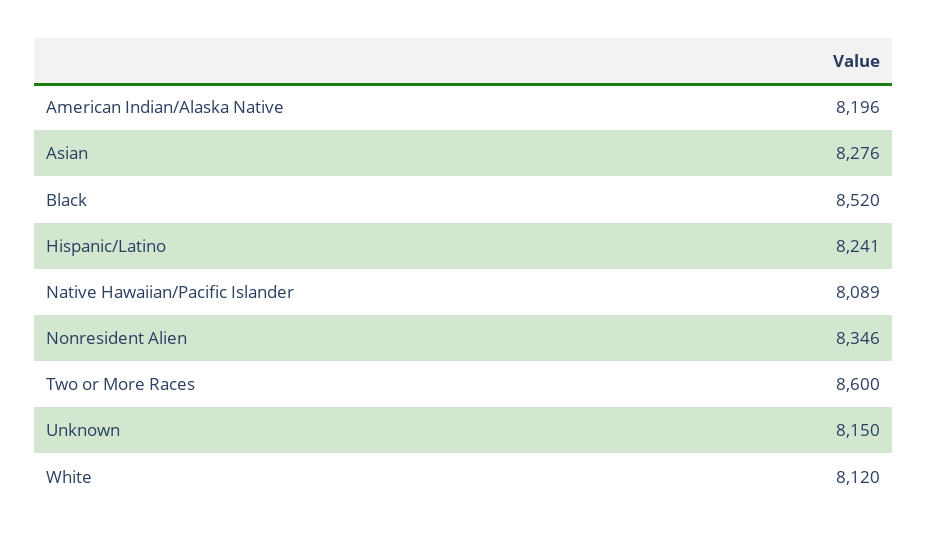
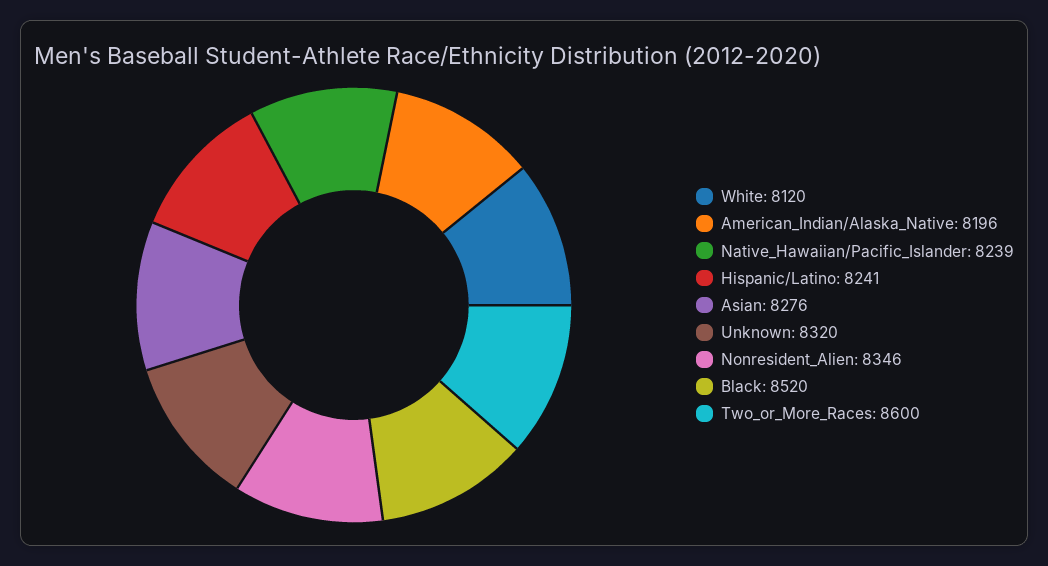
  {
    "American Indian/Alaska Native": 8196,
    "Asian": 8276,
    "Black": 8520,
    "Hispanic/Latino": 8241,
-   "Native Hawaiian/Pacific Islander": 8089,
+   "Native Hawaiian/Pacific Islander": 8239,
    "Nonresident Alien": 8346,
    "Two or More Races": 8600,
-   "Unknown": 8150,
+   "Unknown": 8320,
    "White": 8120
  }

